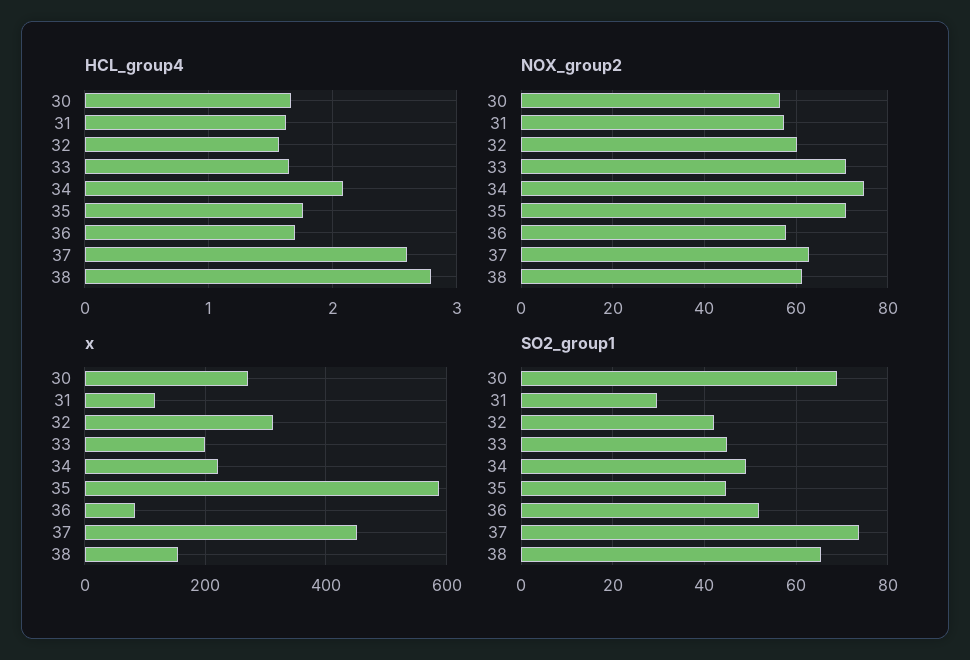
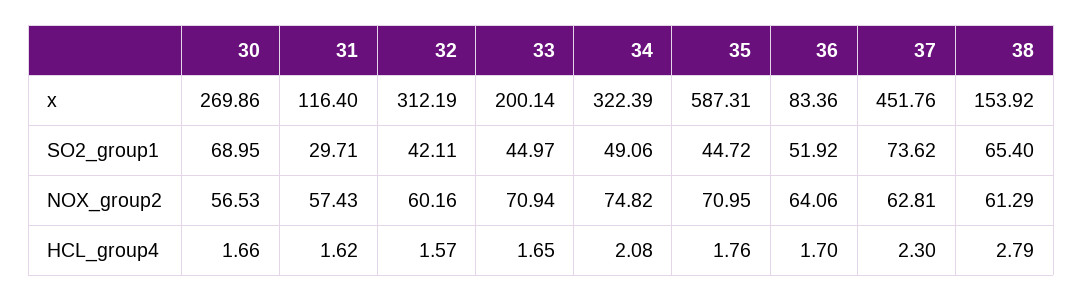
  {
    "HCL_group4": {
      "30": 1.66,
      "31": 1.62,
      "32": 1.57,
      "33": 1.65,
      "34": 2.08,
      "35": 1.76,
      "36": 1.7,
-     "37": 2.6,
+     "37": 2.3,
      "38": 2.79
    },
    "NOX_group2": {
      "30": 56.53,
      "31": 57.43,
      "32": 60.16,
      "33": 70.94,
      "34": 74.82,
      "35": 70.95,
-     "36": 58,
+     "36": 64.06,
      "37": 62.81,
      "38": 61.29
    },
    "x": {
      "30": 269.86,
      "31": 116.4,
      "32": 312.19,
      "33": 200.14,
-     "34": 220,
+     "34": 322.39,
      "35": 587.31,
      "36": 83.36,
      "37": 451.76,
      "38": 153.92
    },
    "SO2_group1": {
      "30": 68.95,
      "31": 29.71,
      "32": 42.11,
      "33": 44.97,
      "34": 49.06,
      "35": 44.72,
      "36": 51.92,
      "37": 73.62,
      "38": 65.4
    }
  }

